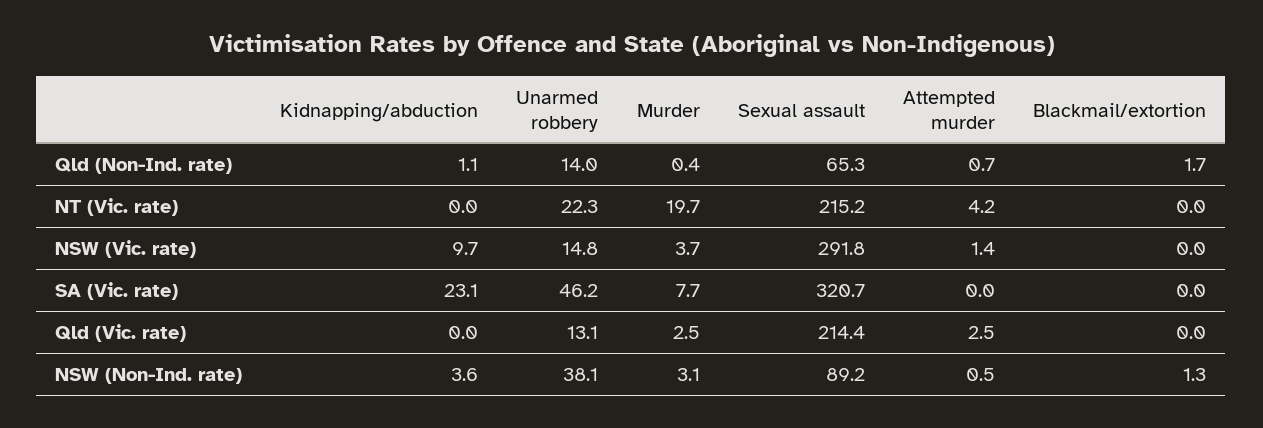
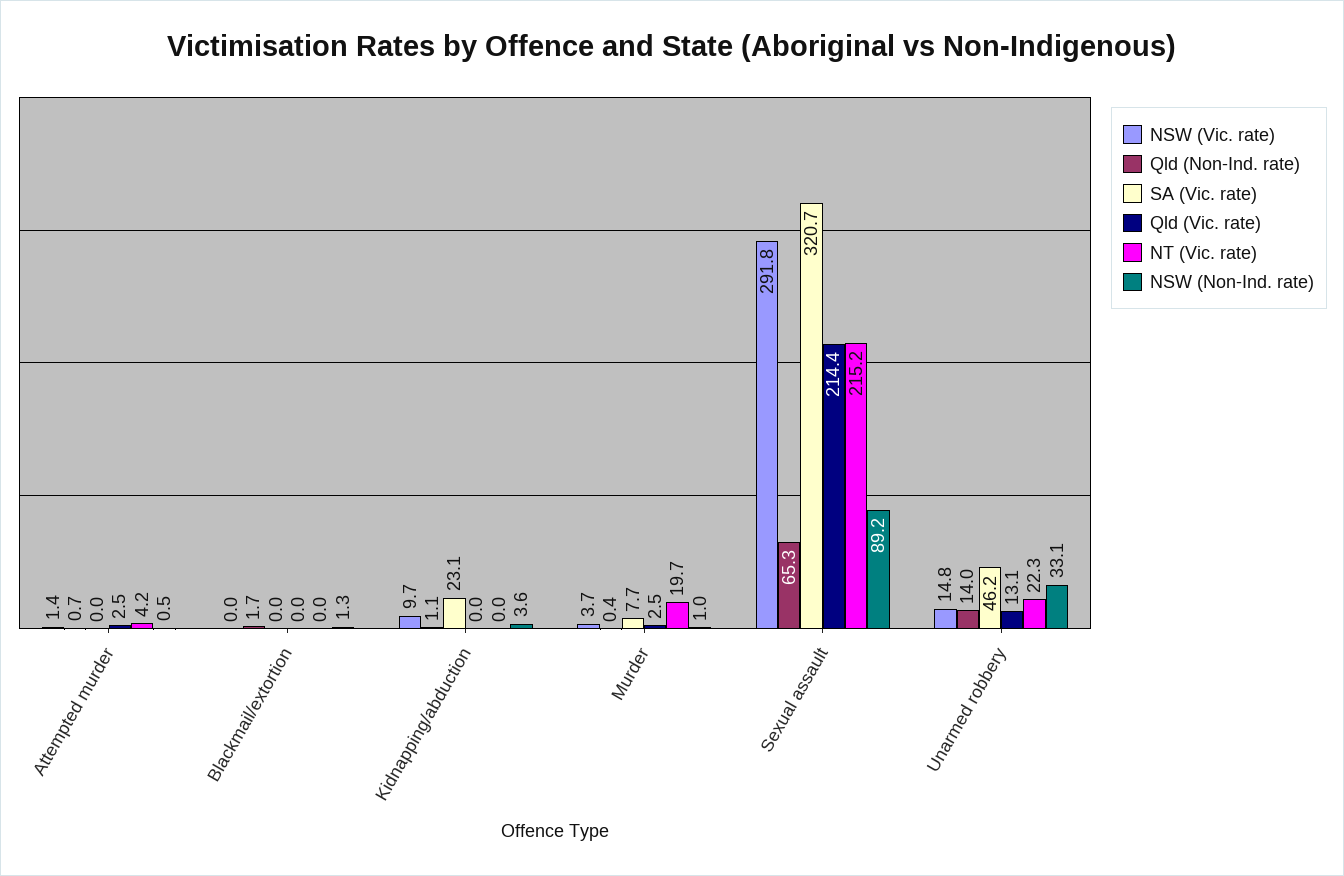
  {
    "Qld (Non-Ind. rate)": {
      "Kidnapping/abduction": 1.1,
      "Unarmed robbery": 14,
      "Murder": 0.4,
      "Sexual assault": 65.3,
      "Attempted murder": 0.7,
      "Blackmail/extortion": 1.7
    },
    "NT (Vic. rate)": {
      "Kidnapping/abduction": 0,
      "Unarmed robbery": 22.3,
      "Murder": 19.7,
      "Sexual assault": 215.2,
      "Attempted murder": 4.2,
      "Blackmail/extortion": 0
    },
    "NSW (Vic. rate)": {
      "Kidnapping/abduction": 9.7,
      "Unarmed robbery": 14.8,
      "Murder": 3.7,
      "Sexual assault": 291.8,
      "Attempted murder": 1.4,
      "Blackmail/extortion": 0
    },
    "SA (Vic. rate)": {
      "Kidnapping/abduction": 23.1,
      "Unarmed robbery": 46.2,
      "Murder": 7.7,
      "Sexual assault": 320.7,
      "Attempted murder": 0,
      "Blackmail/extortion": 0
    },
    "Qld (Vic. rate)": {
      "Kidnapping/abduction": 0,
      "Unarmed robbery": 13.1,
      "Murder": 2.5,
      "Sexual assault": 214.4,
      "Attempted murder": 2.5,
      "Blackmail/extortion": 0
    },
    "NSW (Non-Ind. rate)": {
      "Kidnapping/abduction": 3.6,
-     "Unarmed robbery": 38.1,
+     "Unarmed robbery": 33.1,
-     "Murder": 3.1,
+     "Murder": 1,
      "Sexual assault": 89.2,
      "Attempted murder": 0.5,
      "Blackmail/extortion": 1.3
    }
  }

